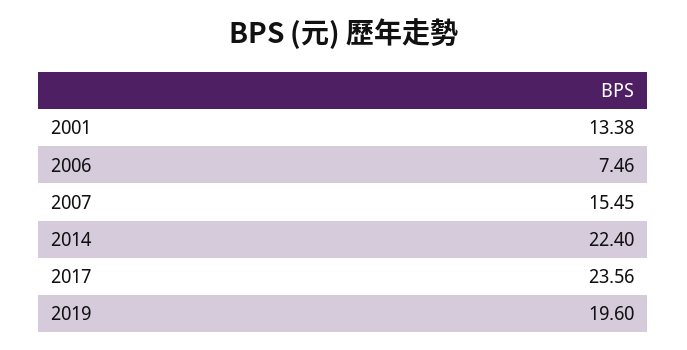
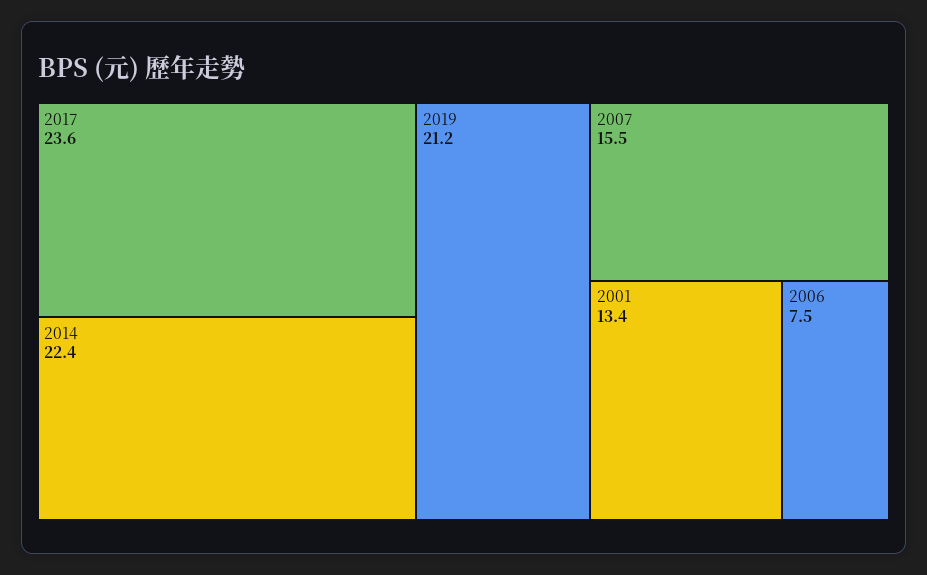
  {
    "2001": 13.38,
    "2006": 7.46,
    "2007": 15.45,
    "2014": 22.4,
    "2017": 23.56,
-   "2019": 19.6
+   "2019": 21.2
  }

